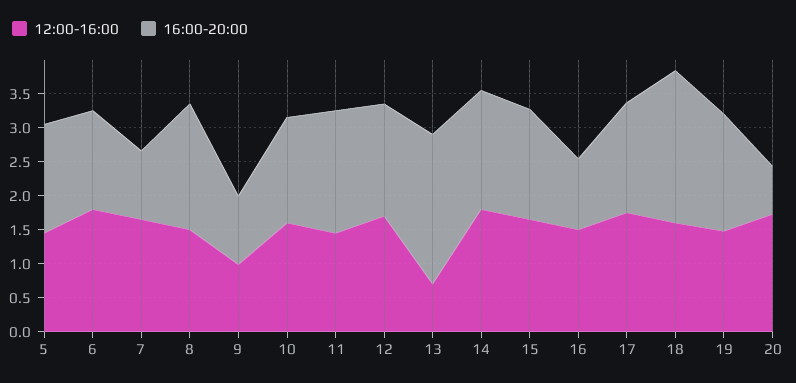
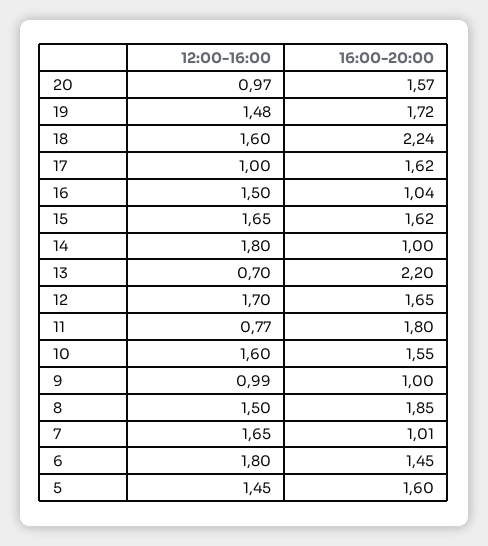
  {
    "12:00-16:00": {
      "5": 1.45,
      "6": 1.8,
      "7": 1.65,
      "8": 1.5,
      "9": 0.99,
      "10": 1.6,
-     "11": 1.5,
+     "11": 0.77,
      "12": 1.7,
      "13": 0.7,
      "14": 1.8,
      "15": 1.65,
      "16": 1.5,
-     "17": 1.75,
+     "17": 1,
      "18": 1.6,
      "19": 1.48,
-     "20": 1.75
+     "20": 0.97
    },
    "16:00-20:00": {
      "5": 1.6,
      "6": 1.45,
      "7": 1.01,
      "8": 1.85,
      "9": 1,
      "10": 1.55,
      "11": 1.8,
      "12": 1.65,
      "13": 2.2,
-     "14": 1.75,
+     "14": 1,
      "15": 1.62,
      "16": 1.04,
      "17": 1.62,
      "18": 2.24,
      "19": 1.72,
-     "20": 0.75
+     "20": 1.57
    }
  }

